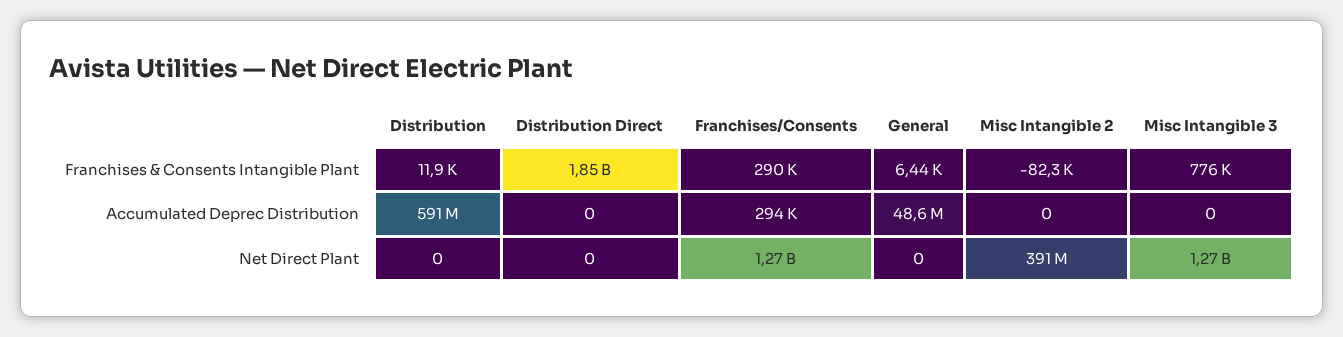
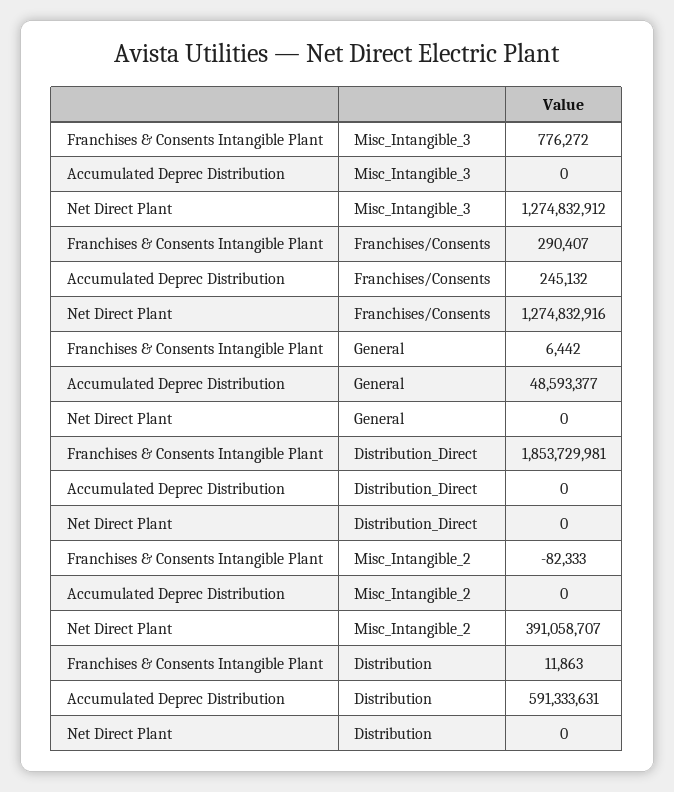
  {
    "Distribution": {
      "Franchises & Consents Intangible Plant": 11863,
      "Accumulated Deprec Distribution": 591333631,
      "Net Direct Plant": 0
    },
    "Distribution Direct": {
      "Franchises & Consents Intangible Plant": 1853729981,
      "Accumulated Deprec Distribution": 0,
      "Net Direct Plant": 0
    },
    "Franchises/Consents": {
      "Franchises & Consents Intangible Plant": 290407,
-     "Accumulated Deprec Distribution": 294000,
+     "Accumulated Deprec Distribution": 245132,
      "Net Direct Plant": 1274832916
    },
    "General": {
      "Franchises & Consents Intangible Plant": 6442,
      "Accumulated Deprec Distribution": 48593377,
      "Net Direct Plant": 0
    },
    "Misc Intangible 2": {
      "Franchises & Consents Intangible Plant": -82333,
      "Accumulated Deprec Distribution": 0,
      "Net Direct Plant": 391058707
    },
    "Misc Intangible 3": {
      "Franchises & Consents Intangible Plant": 776272,
      "Accumulated Deprec Distribution": 0,
      "Net Direct Plant": 1274832912
    }
  }

